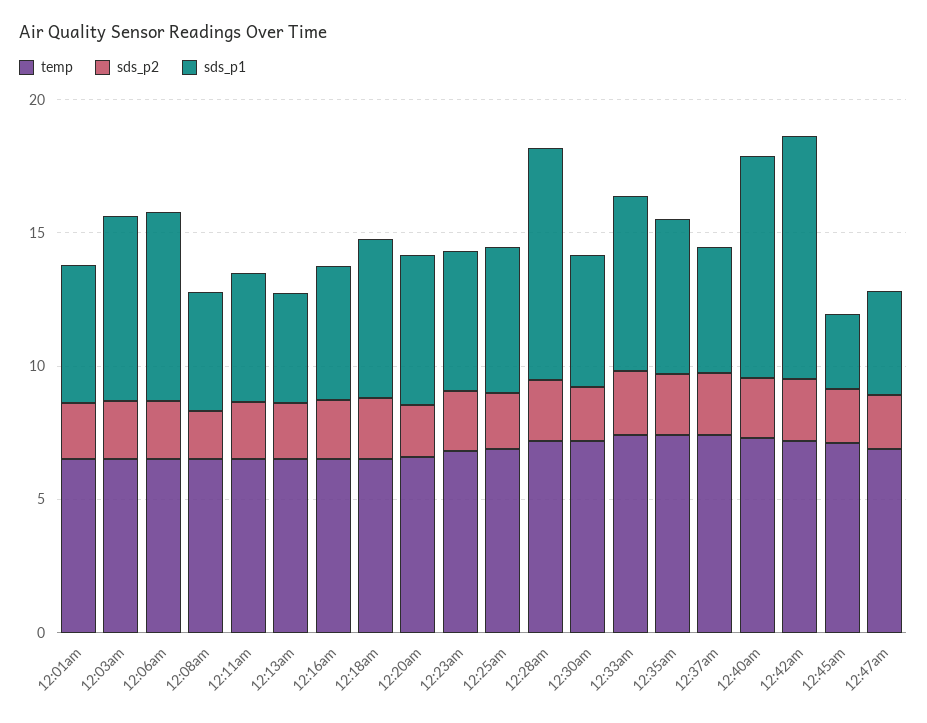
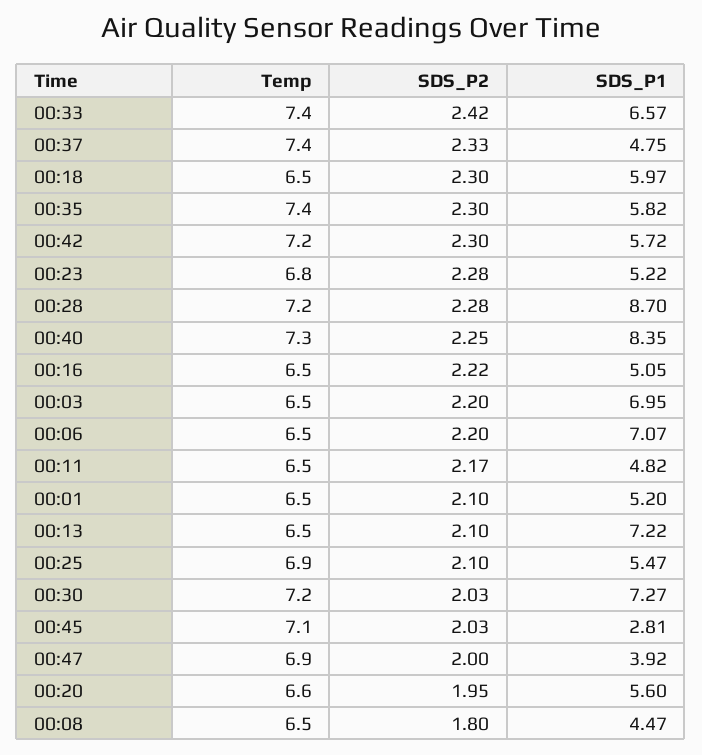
  {
    "temp": {
      "12:01am": 6.5,
      "12:03am": 6.5,
      "12:06am": 6.5,
      "12:08am": 6.5,
      "12:11am": 6.5,
      "12:13am": 6.5,
      "12:16am": 6.5,
      "12:18am": 6.5,
      "12:20am": 6.6,
      "12:23am": 6.8,
      "12:25am": 6.9,
      "12:28am": 7.2,
      "12:30am": 7.2,
      "12:33am": 7.4,
      "12:35am": 7.4,
      "12:37am": 7.4,
      "12:40am": 7.3,
      "12:42am": 7.2,
      "12:45am": 7.1,
      "12:47am": 6.9
    },
    "sds_p2": {
      "12:01am": 2.1,
      "12:03am": 2.2,
      "12:06am": 2.2,
      "12:08am": 1.8,
      "12:11am": 2.17,
      "12:13am": 2.1,
      "12:16am": 2.22,
      "12:18am": 2.3,
      "12:20am": 1.95,
      "12:23am": 2.28,
      "12:25am": 2.1,
      "12:28am": 2.28,
      "12:30am": 2.03,
      "12:33am": 2.42,
      "12:35am": 2.3,
      "12:37am": 2.33,
      "12:40am": 2.25,
      "12:42am": 2.3,
      "12:45am": 2.03,
      "12:47am": 2
    },
    "sds_p1": {
      "12:01am": 5.2,
      "12:03am": 6.95,
      "12:06am": 7.07,
      "12:08am": 4.47,
      "12:11am": 4.82,
-     "12:13am": 4,
+     "12:13am": 7.22,
      "12:16am": 5.05,
      "12:18am": 5.97,
      "12:20am": 5.6,
      "12:23am": 5.22,
      "12:25am": 5.47,
      "12:28am": 8.7,
-     "12:30am": 5,
+     "12:30am": 7.27,
      "12:33am": 6.57,
      "12:35am": 5.82,
      "12:37am": 4.75,
      "12:40am": 8.35,
-     "12:42am": 9,
+     "12:42am": 5.72,
      "12:45am": 2.81,
      "12:47am": 3.92
    }
  }

